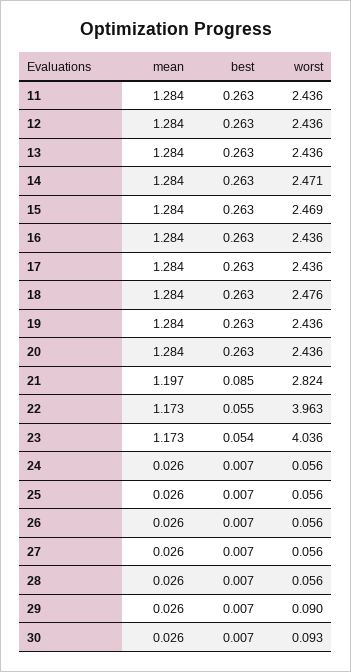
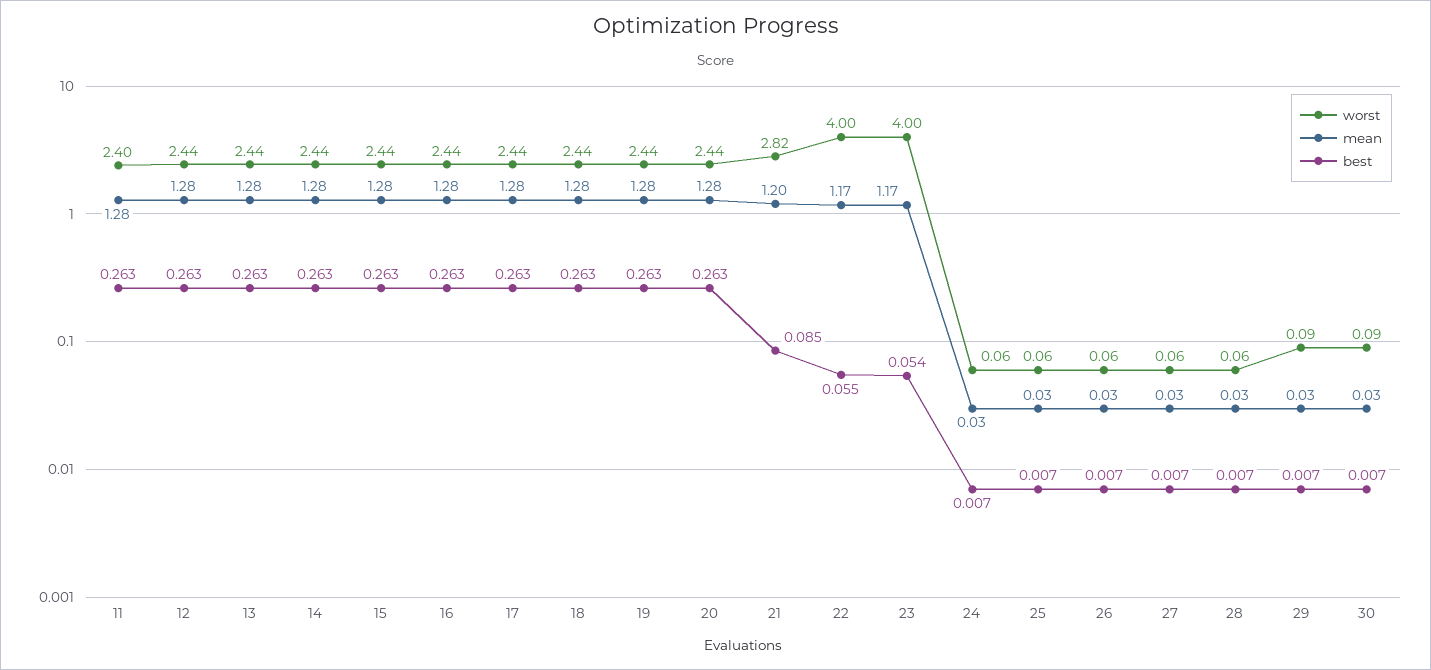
  {
    "mean": {
      "11": 1.284,
      "12": 1.284,
      "13": 1.284,
      "14": 1.284,
      "15": 1.284,
      "16": 1.284,
      "17": 1.284,
      "18": 1.284,
      "19": 1.284,
      "20": 1.284,
      "21": 1.197,
      "22": 1.173,
      "23": 1.173,
      "24": 0.026,
      "25": 0.026,
      "26": 0.026,
      "27": 0.026,
      "28": 0.026,
      "29": 0.026,
      "30": 0.026
    },
    "best": {
      "11": 0.263,
      "12": 0.263,
      "13": 0.263,
      "14": 0.263,
      "15": 0.263,
      "16": 0.263,
      "17": 0.263,
      "18": 0.263,
      "19": 0.263,
      "20": 0.263,
      "21": 0.085,
      "22": 0.055,
      "23": 0.054,
      "24": 0.007,
      "25": 0.007,
      "26": 0.007,
      "27": 0.007,
      "28": 0.007,
      "29": 0.007,
      "30": 0.007
    },
    "worst": {
-     "11": 2.436,
+     "11": 2.4,
      "12": 2.436,
      "13": 2.436,
-     "14": 2.471,
+     "14": 2.44,
-     "15": 2.469,
+     "15": 2.44,
      "16": 2.436,
      "17": 2.436,
-     "18": 2.476,
+     "18": 2.44,
      "19": 2.436,
      "20": 2.436,
      "21": 2.824,
-     "22": 3.963,
+     "22": 4,
-     "23": 4.036,
+     "23": 4,
      "24": 0.056,
      "25": 0.056,
      "26": 0.056,
      "27": 0.056,
      "28": 0.056,
      "29": 0.09,
      "30": 0.093
    }
  }

